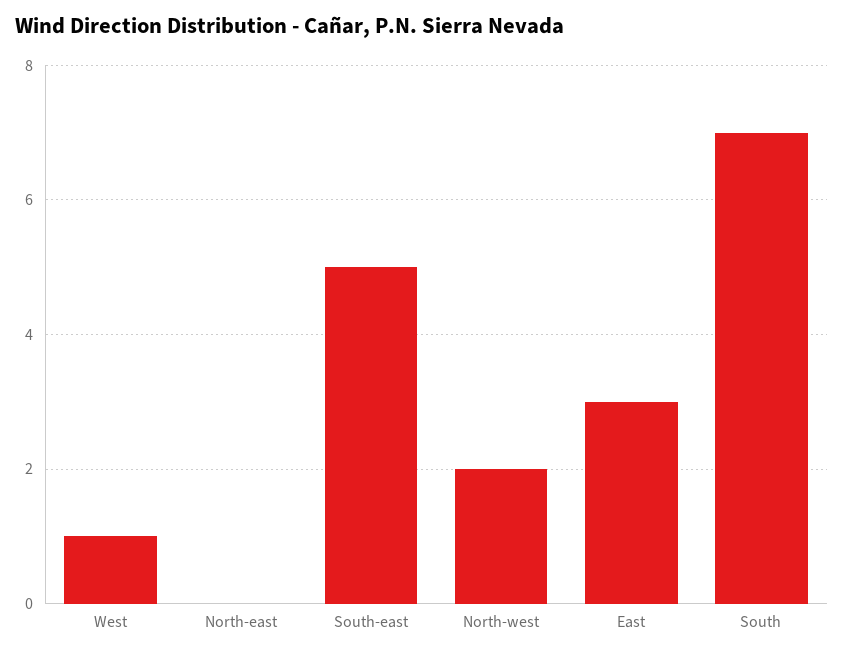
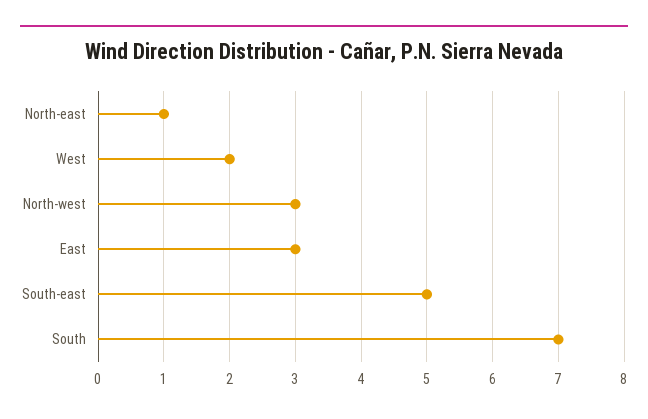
  {
-   "West": 1,
+   "West": 2,
-   "North-east": 0,
+   "North-east": 1,
    "South-east": 5,
-   "North-west": 2,
+   "North-west": 3,
    "East": 3,
    "South": 7
  }

